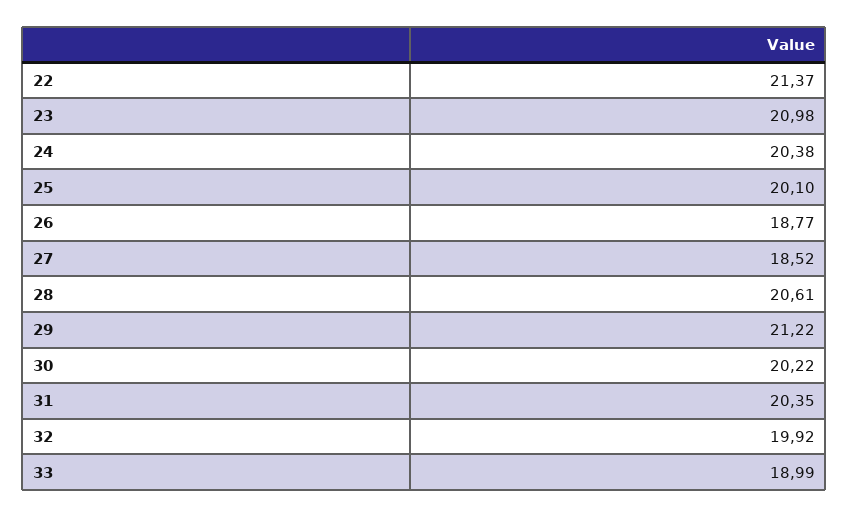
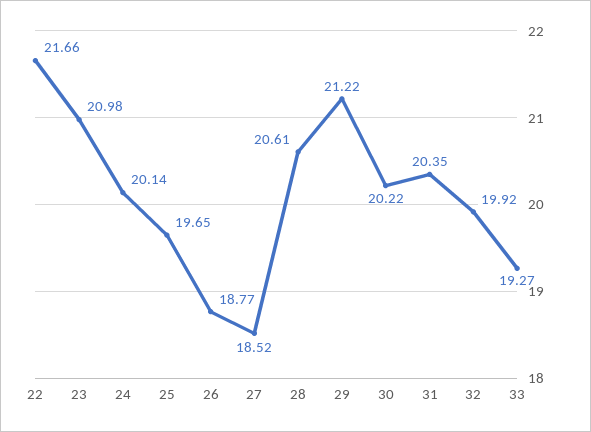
  {
-   "22": 21.37,
+   "22": 21.66,
    "23": 20.98,
-   "24": 20.38,
+   "24": 20.14,
-   "25": 20.1,
+   "25": 19.65,
    "26": 18.77,
    "27": 18.52,
    "28": 20.61,
    "29": 21.22,
    "30": 20.22,
    "31": 20.35,
    "32": 19.92,
-   "33": 18.99
+   "33": 19.27
  }

